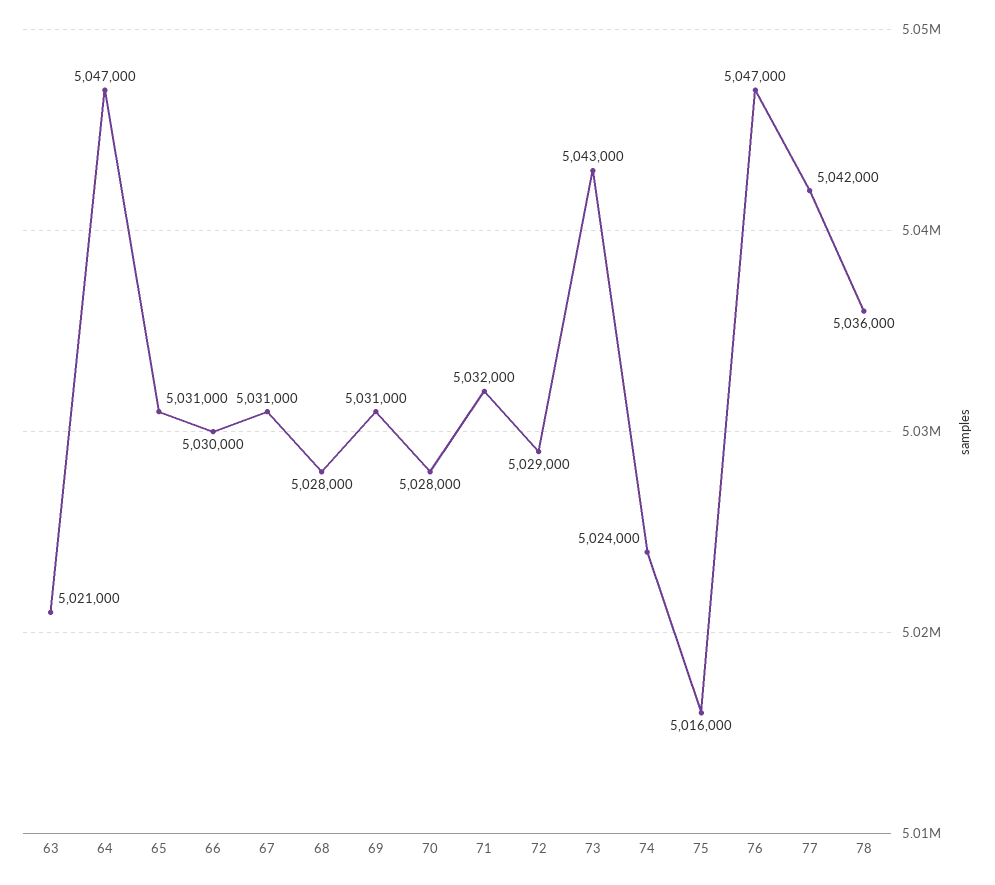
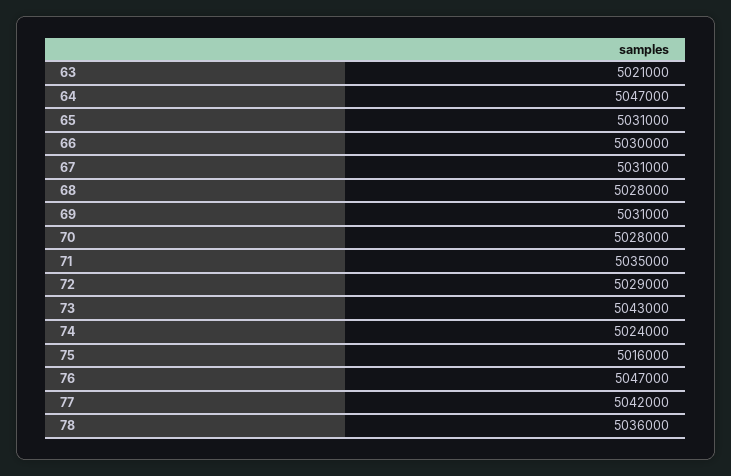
  {
    "63": 5021000,
    "64": 5047000,
    "65": 5031000,
    "66": 5030000,
    "67": 5031000,
    "68": 5028000,
    "69": 5031000,
    "70": 5028000,
-   "71": 5032000,
+   "71": 5035000,
    "72": 5029000,
    "73": 5043000,
    "74": 5024000,
    "75": 5016000,
    "76": 5047000,
    "77": 5042000,
    "78": 5036000
  }

